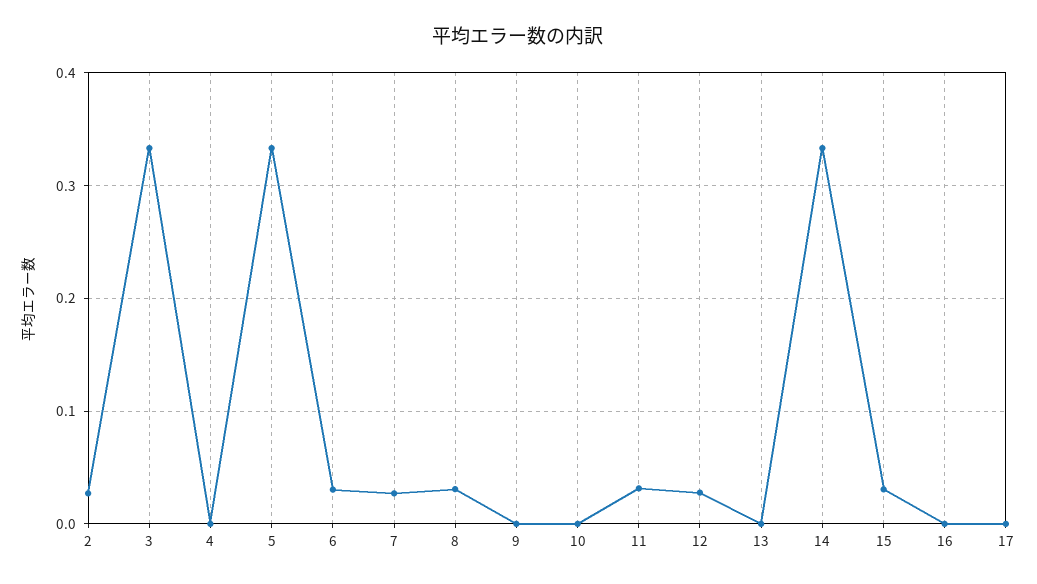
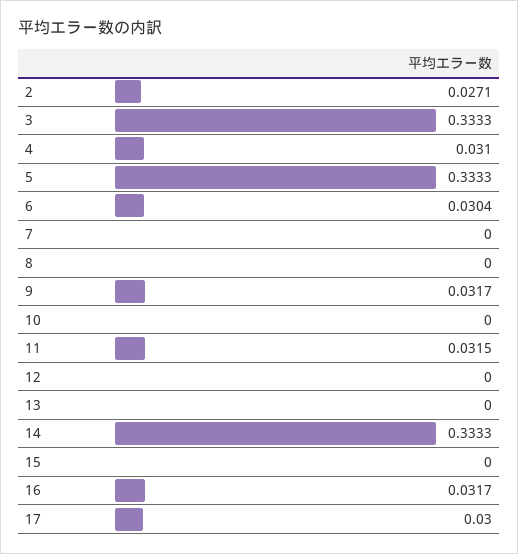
  {
    "2": 0.0271,
    "3": 0.3333,
-   "4": 0,
+   "4": 0.031,
    "5": 0.3333,
    "6": 0.0304,
-   "7": 0.03,
+   "7": 0,
-   "8": 0.03,
+   "8": 0,
-   "9": 0,
+   "9": 0.0317,
    "10": 0,
    "11": 0.0315,
-   "12": 0.03,
+   "12": 0,
    "13": 0,
    "14": 0.3333,
-   "15": 0.03,
+   "15": 0,
-   "16": 0,
+   "16": 0.0317,
-   "17": 0
+   "17": 0.03
  }

